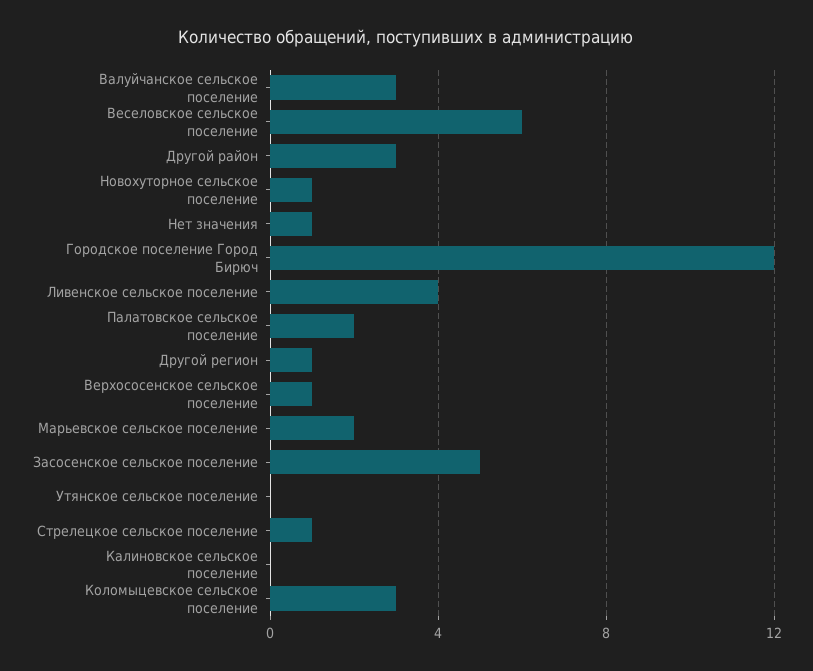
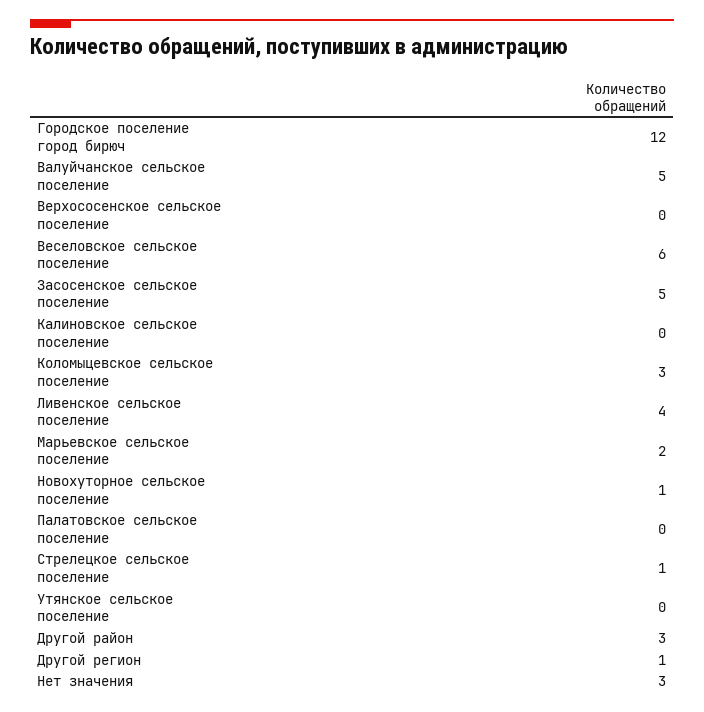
  {
-   "Валуйчанское сельское поселение": 3,
+   "Валуйчанское сельское поселение": 5,
    "Веселовское сельское поселение": 6,
    "Другой район": 3,
    "Новохуторное сельское поселение": 1,
-   "Нет значения": 1,
+   "Нет значения": 3,
    "Городское поселение Город Бирюч": 12,
    "Ливенское сельское поселение": 4,
-   "Палатовское сельское поселение": 2,
+   "Палатовское сельское поселение": 0,
    "Другой регион": 1,
-   "Верхососенское сельское поселение": 1,
+   "Верхососенское сельское поселение": 0,
    "Марьевское сельское поселение": 2,
    "Засосенское сельское поселение": 5,
    "Утянское сельское поселение": 0,
    "Стрелецкое сельское поселение": 1,
    "Калиновское сельское поселение": 0,
    "Коломыцевское сельское поселение": 3
  }

